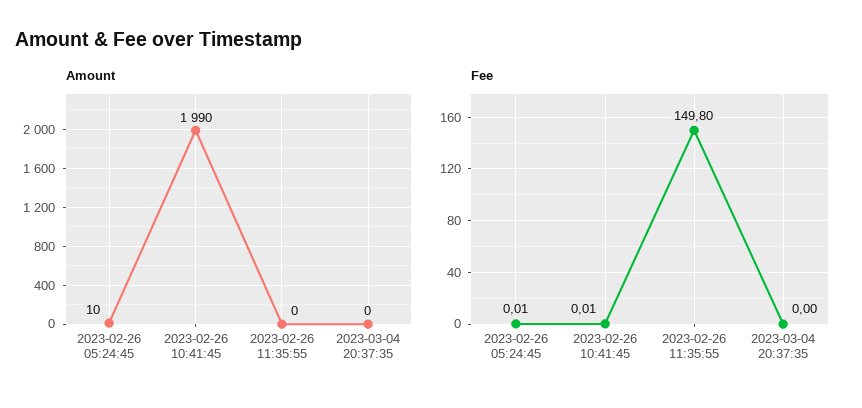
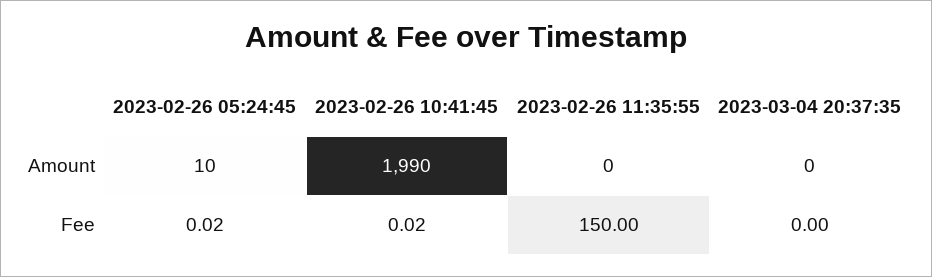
  {
    "Amount": {
      "2023-02-26 05:24:45": 10,
      "2023-02-26 10:41:45": 1990,
      "2023-02-26 11:35:55": 0,
      "2023-03-04 20:37:35": 0
    },
    "Fee": {
-     "2023-02-26 05:24:45": 0.01,
+     "2023-02-26 05:24:45": 0.02,
-     "2023-02-26 10:41:45": 0.01,
+     "2023-02-26 10:41:45": 0.02,
-     "2023-02-26 11:35:55": 149.8,
+     "2023-02-26 11:35:55": 150,
      "2023-03-04 20:37:35": 0
    }
  }

